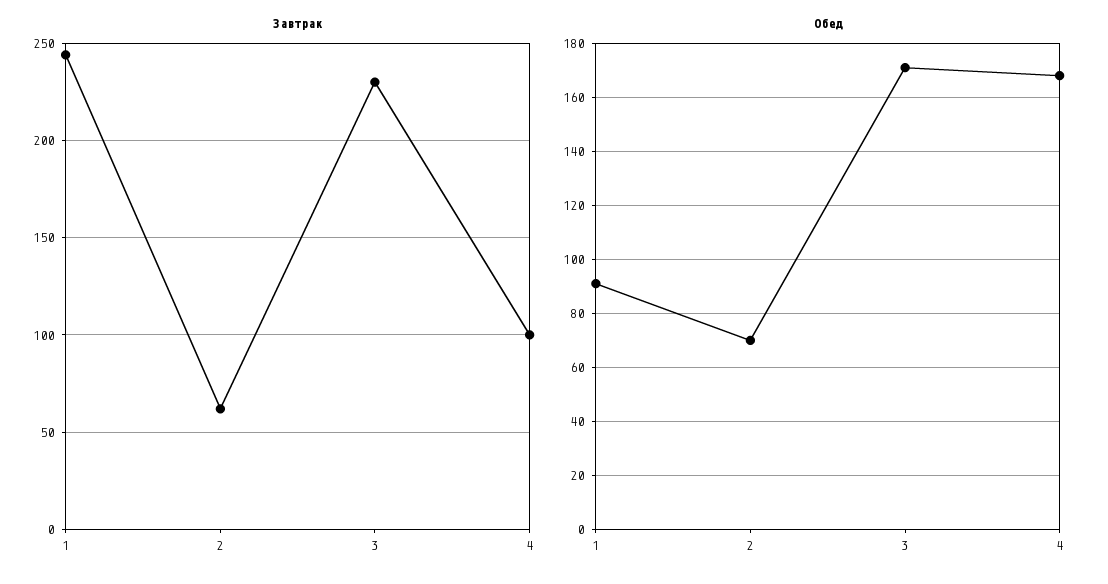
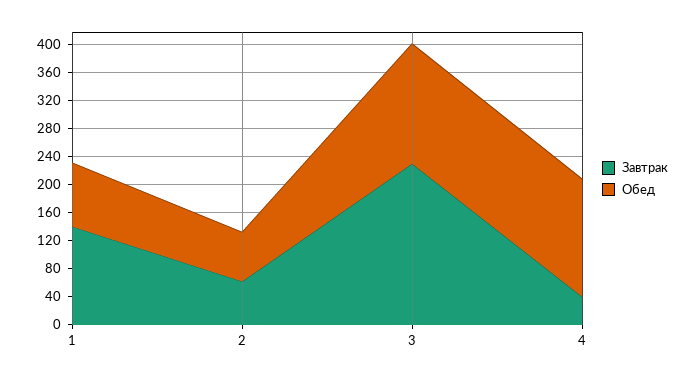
  {
    "Завтрак": {
-     "1": 245,
+     "1": 140,
      "2": 60,
      "3": 230,
-     "4": 100
+     "4": 40
    },
    "Обед": {
      "1": 90,
      "2": 70,
      "3": 170,
      "4": 170
    }
  }

